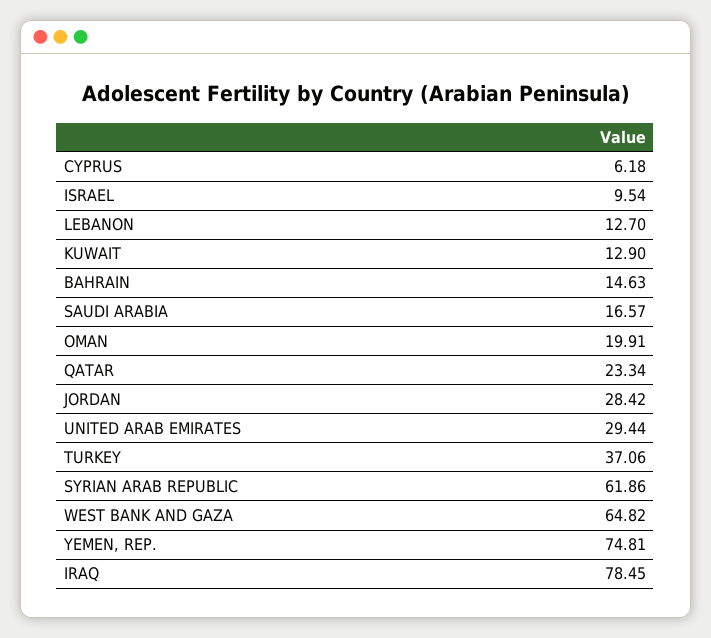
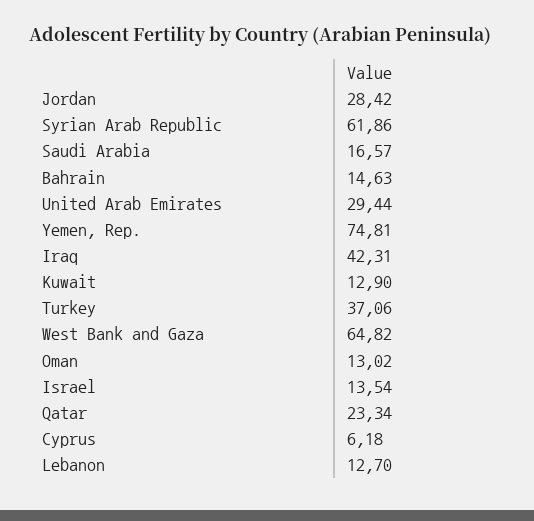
  {
    "CYPRUS": 6.18,
-   "ISRAEL": 9.54,
+   "ISRAEL": 13.54,
    "LEBANON": 12.7,
    "KUWAIT": 12.9,
    "BAHRAIN": 14.63,
    "SAUDI ARABIA": 16.57,
-   "OMAN": 19.91,
+   "OMAN": 13.02,
    "QATAR": 23.34,
    "JORDAN": 28.42,
    "UNITED ARAB EMIRATES": 29.44,
    "TURKEY": 37.06,
    "SYRIAN ARAB REPUBLIC": 61.86,
    "WEST BANK AND GAZA": 64.82,
    "YEMEN, REP.": 74.81,
-   "IRAQ": 78.45
+   "IRAQ": 42.31
  }

